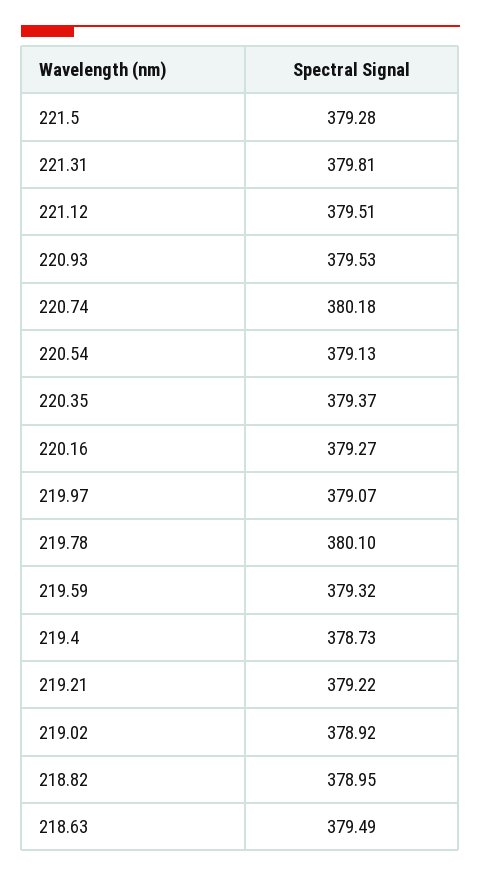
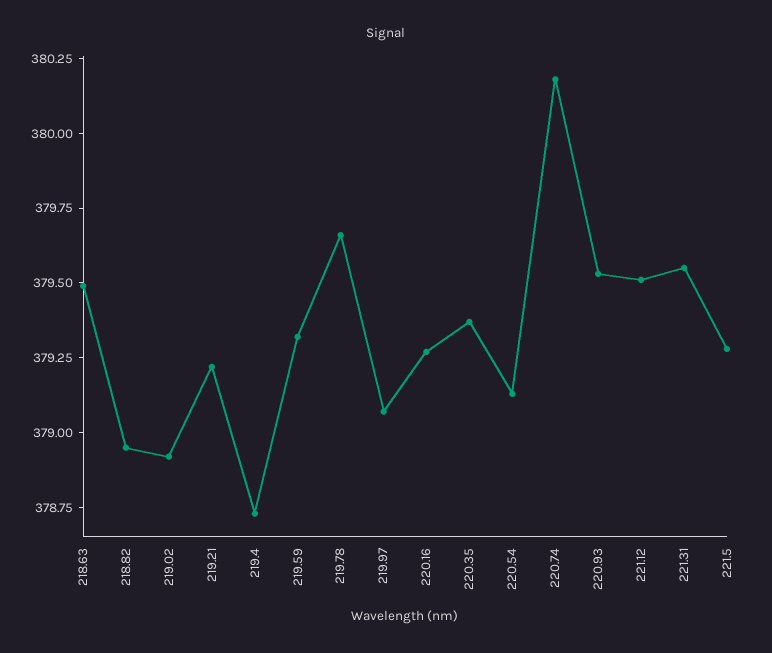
  {
    "221.5": 379.28,
-   "221.31": 379.81,
+   "221.31": 379.55,
    "221.12": 379.51,
    "220.93": 379.53,
    "220.74": 380.18,
    "220.54": 379.13,
    "220.35": 379.37,
    "220.16": 379.27,
    "219.97": 379.07,
-   "219.78": 380.1,
+   "219.78": 379.65,
    "219.59": 379.32,
    "219.4": 378.73,
    "219.21": 379.22,
    "219.02": 378.92,
    "218.82": 378.95,
    "218.63": 379.49
  }

